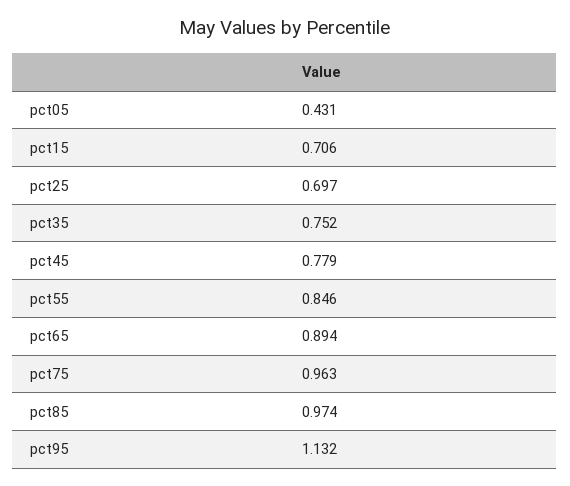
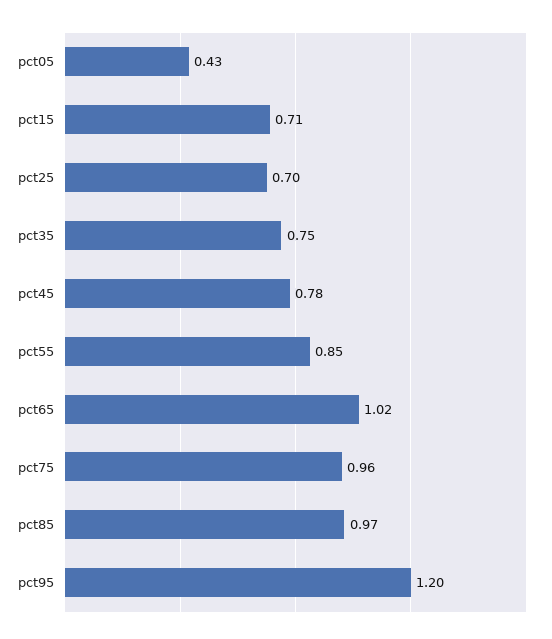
  {
    "pct05": 0.431,
    "pct15": 0.706,
    "pct25": 0.697,
    "pct35": 0.752,
    "pct45": 0.779,
    "pct55": 0.846,
-   "pct65": 0.894,
+   "pct65": 1.02,
    "pct75": 0.963,
    "pct85": 0.974,
-   "pct95": 1.132
+   "pct95": 1.2
  }

